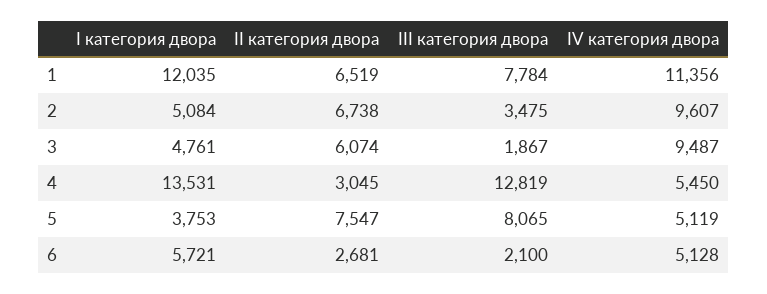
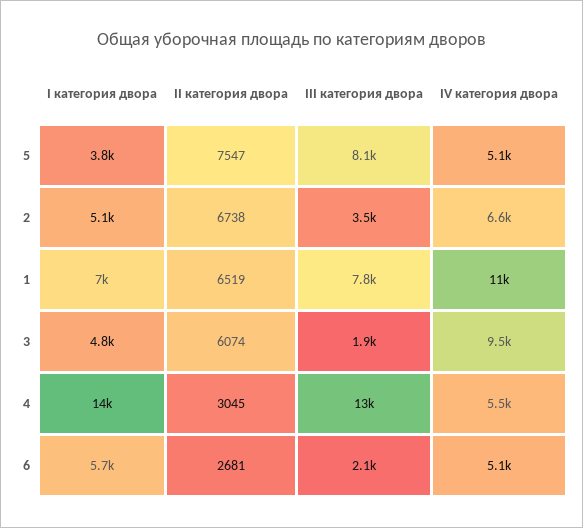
  {
    "I категория двора": {
-     "1": 12035,
+     "1": 7000,
      "2": 5084,
      "3": 4761,
      "4": 13531,
      "5": 3753,
      "6": 5721
    },
    "II категория двора": {
      "1": 6519,
      "2": 6738,
      "3": 6074,
      "4": 3045,
      "5": 7547,
      "6": 2681
    },
    "III категория двора": {
      "1": 7784,
      "2": 3475,
      "3": 1867,
      "4": 12819,
      "5": 8065,
      "6": 2100
    },
    "IV категория двора": {
      "1": 11356,
-     "2": 9607,
+     "2": 6600,
      "3": 9487,
      "4": 5450,
      "5": 5119,
      "6": 5128
    }
  }

